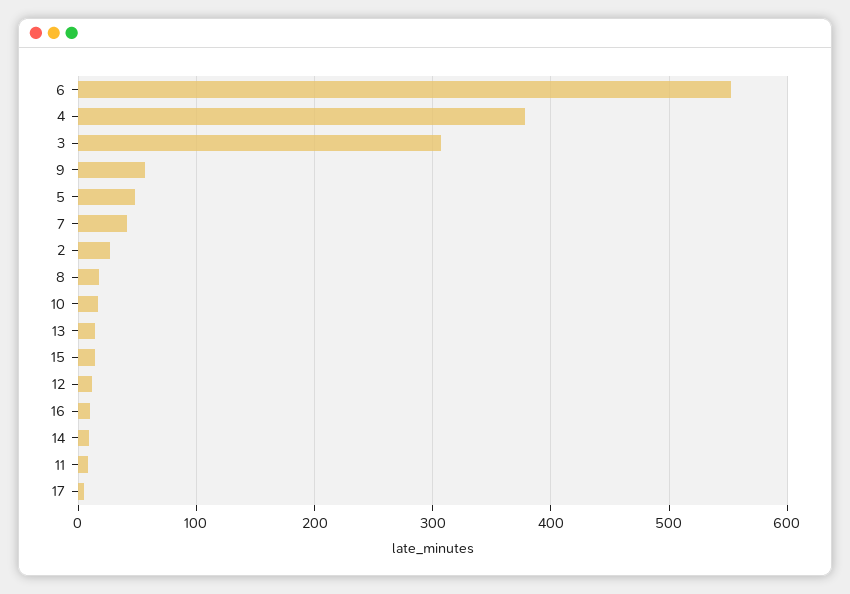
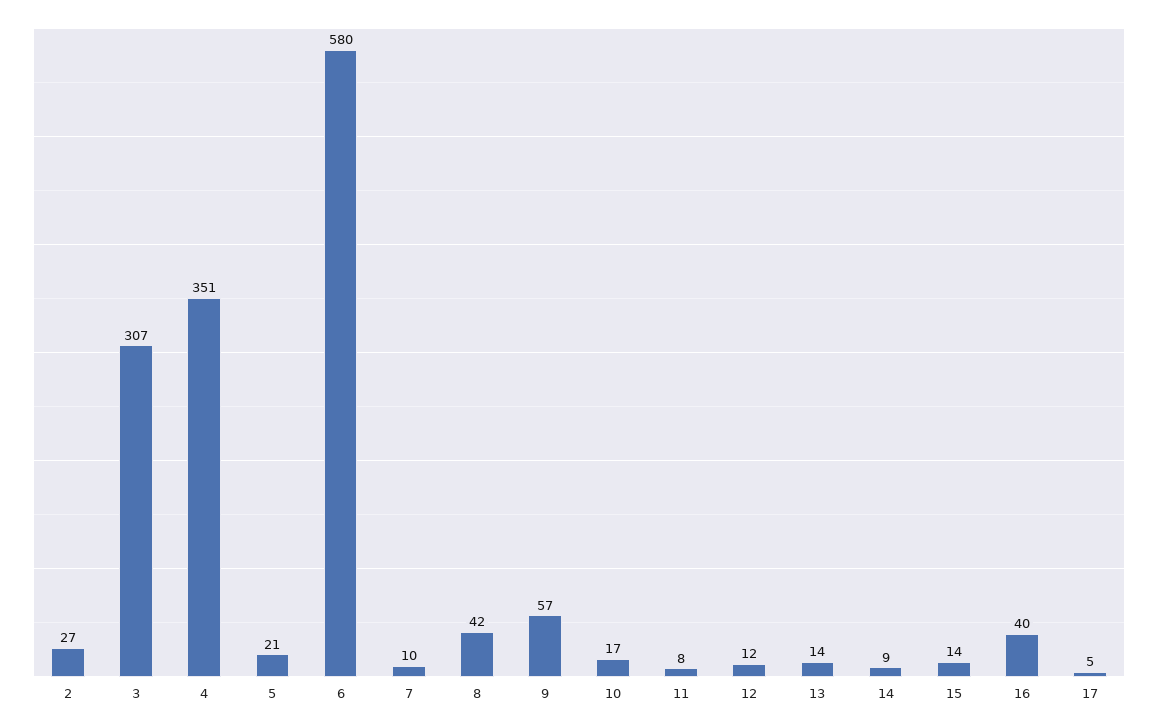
  {
-   "6": 550,
+   "6": 580,
-   "4": 380,
+   "4": 351,
    "3": 307,
    "9": 57,
-   "5": 50,
+   "5": 21,
-   "7": 40,
+   "7": 10,
    "2": 27,
-   "8": 20,
+   "8": 42,
    "10": 17,
    "13": 14,
    "15": 14,
    "12": 12,
-   "16": 10,
+   "16": 40,
    "14": 9,
    "11": 8,
    "17": 5
  }

